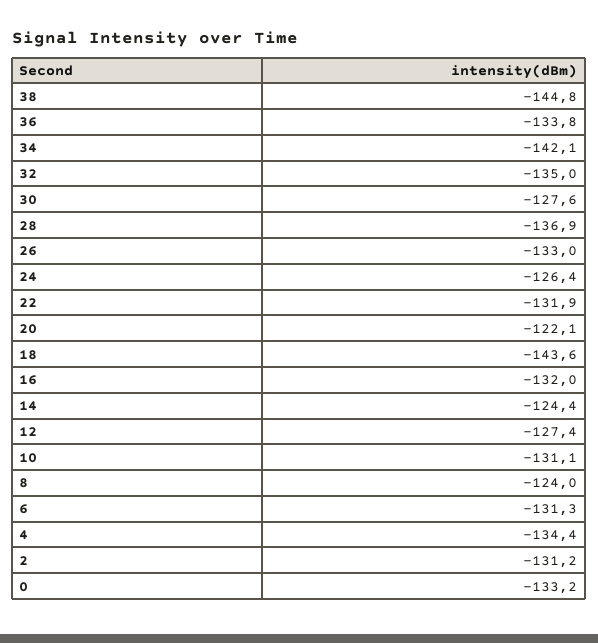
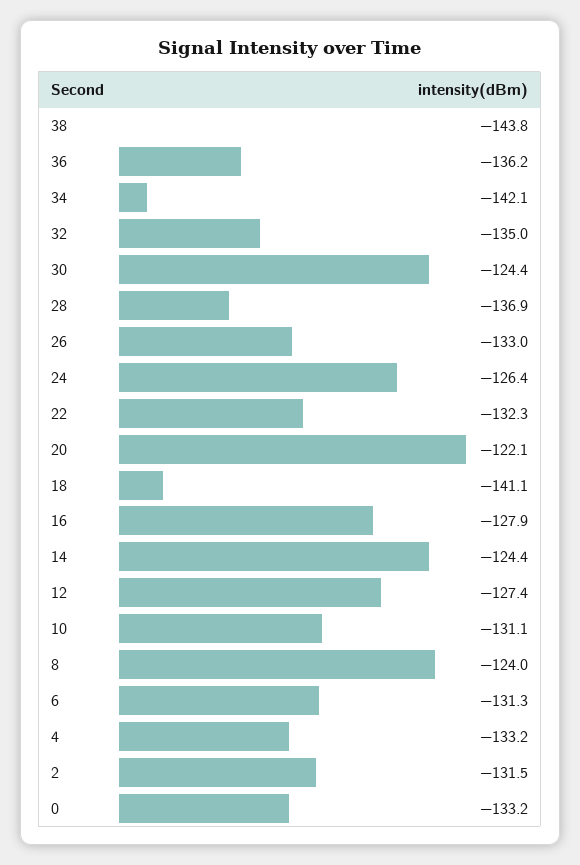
  {
-   "38": -144.8,
+   "38": -143.8,
-   "36": -133.8,
+   "36": -136.2,
    "34": -142.1,
    "32": -135,
-   "30": -127.6,
+   "30": -124.4,
    "28": -136.9,
    "26": -133,
    "24": -126.4,
-   "22": -131.9,
+   "22": -132.3,
    "20": -122.1,
-   "18": -143.6,
+   "18": -141.1,
-   "16": -132,
+   "16": -127.9,
    "14": -124.4,
    "12": -127.4,
    "10": -131.1,
    "8": -124,
    "6": -131.3,
-   "4": -134.4,
+   "4": -133.2,
-   "2": -131.2,
+   "2": -131.5,
    "0": -133.2
  }

